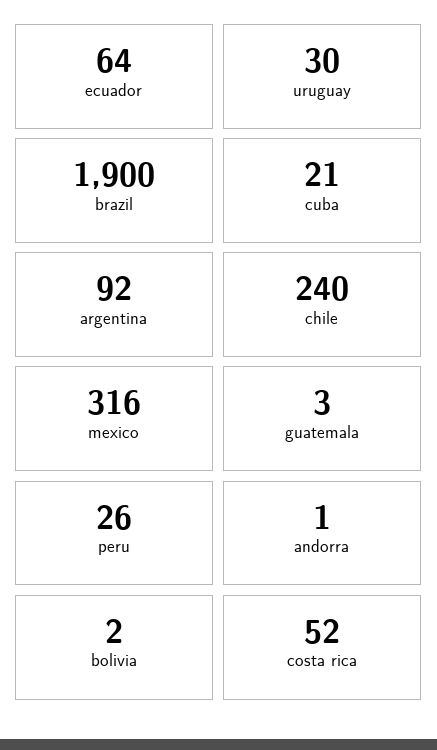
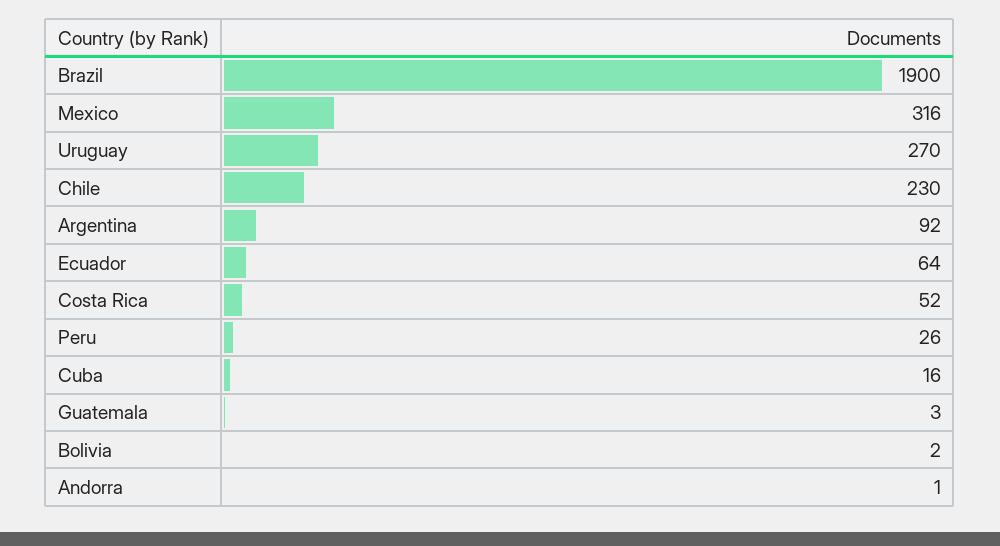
  {
    "ecuador": 64,
-   "uruguay": 30,
+   "uruguay": 270,
    "brazil": 1900,
-   "cuba": 21,
+   "cuba": 16,
    "argentina": 92,
-   "chile": 240,
+   "chile": 230,
    "mexico": 316,
    "guatemala": 3,
    "peru": 26,
    "andorra": 1,
    "bolivia": 2,
    "costa rica": 52
  }

